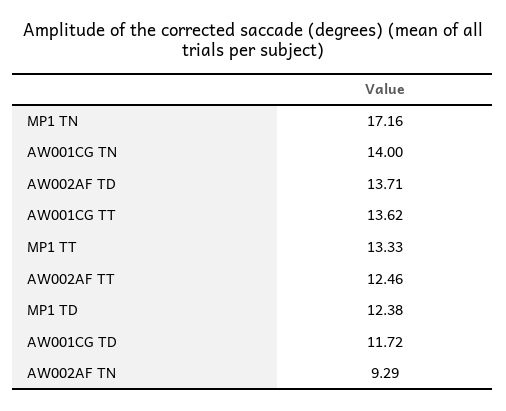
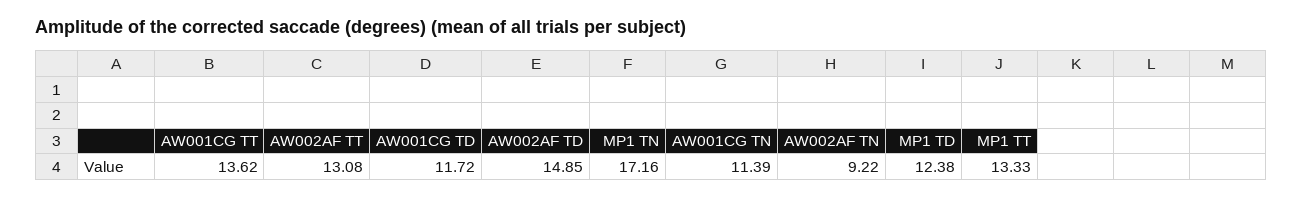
  {
    "MP1 TN": 17.16,
-   "AW001CG TN": 14,
+   "AW001CG TN": 11.39,
-   "AW002AF TD": 13.71,
+   "AW002AF TD": 14.85,
    "AW001CG TT": 13.62,
    "MP1 TT": 13.33,
-   "AW002AF TT": 12.46,
+   "AW002AF TT": 13.08,
    "MP1 TD": 12.38,
    "AW001CG TD": 11.72,
-   "AW002AF TN": 9.29
+   "AW002AF TN": 9.22
  }

